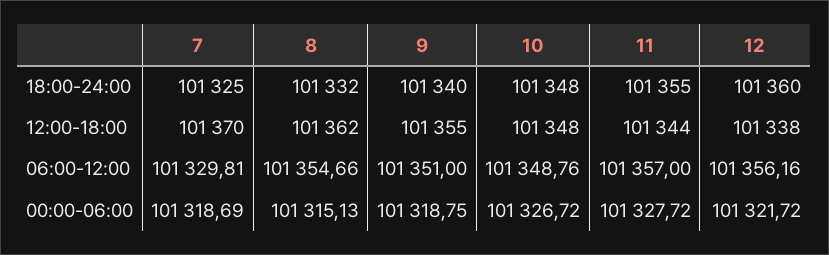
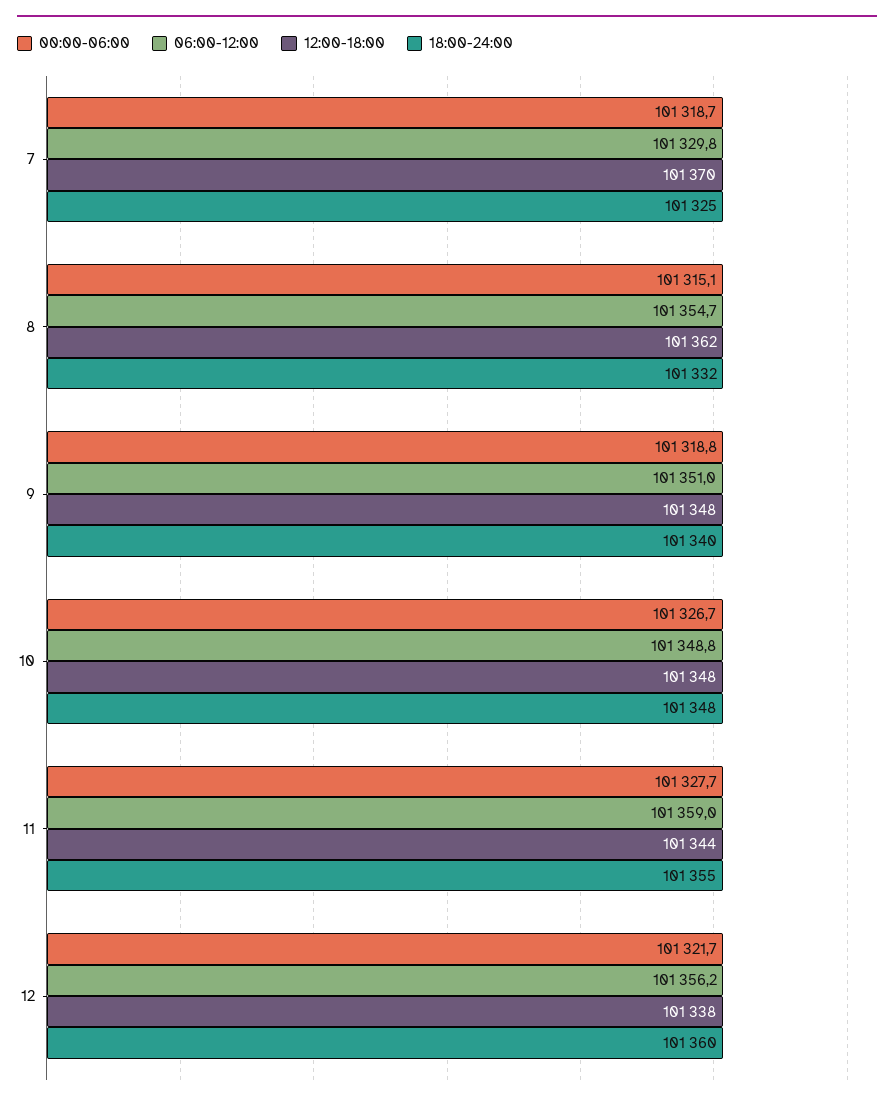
  {
    "18:00-24:00": {
      "7": 101325,
      "8": 101332,
      "9": 101340,
      "10": 101348,
      "11": 101355,
      "12": 101360
    },
    "12:00-18:00": {
      "7": 101370,
      "8": 101362,
-     "9": 101355,
+     "9": 101348,
      "10": 101348,
      "11": 101344,
      "12": 101338
    },
    "06:00-12:00": {
      "7": 101329.81,
      "8": 101354.66,
      "9": 101351,
      "10": 101348.76,
-     "11": 101357,
+     "11": 101359,
      "12": 101356.16
    },
    "00:00-06:00": {
      "7": 101318.69,
      "8": 101315.13,
      "9": 101318.75,
      "10": 101326.72,
      "11": 101327.72,
      "12": 101321.72
    }
  }

